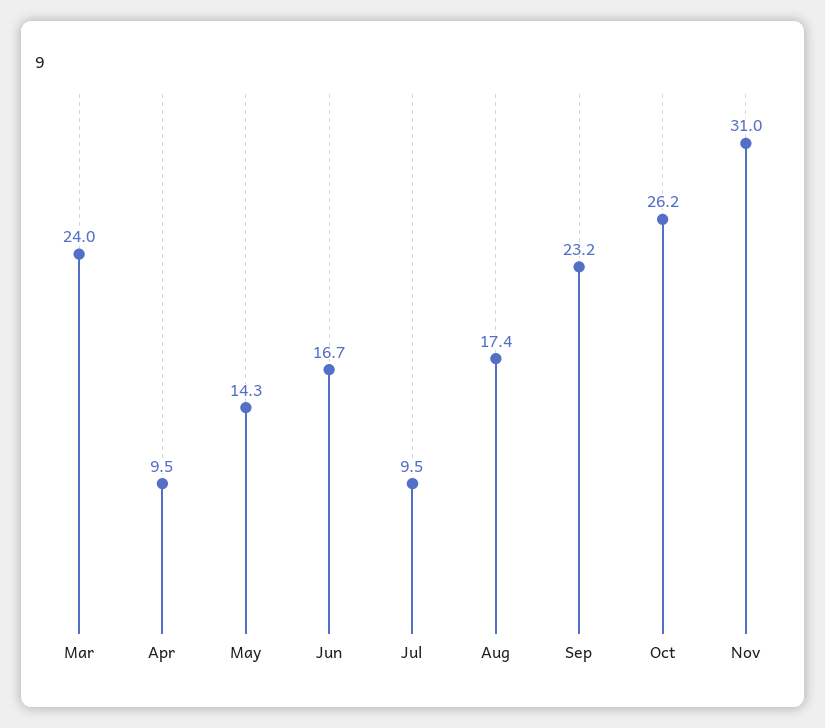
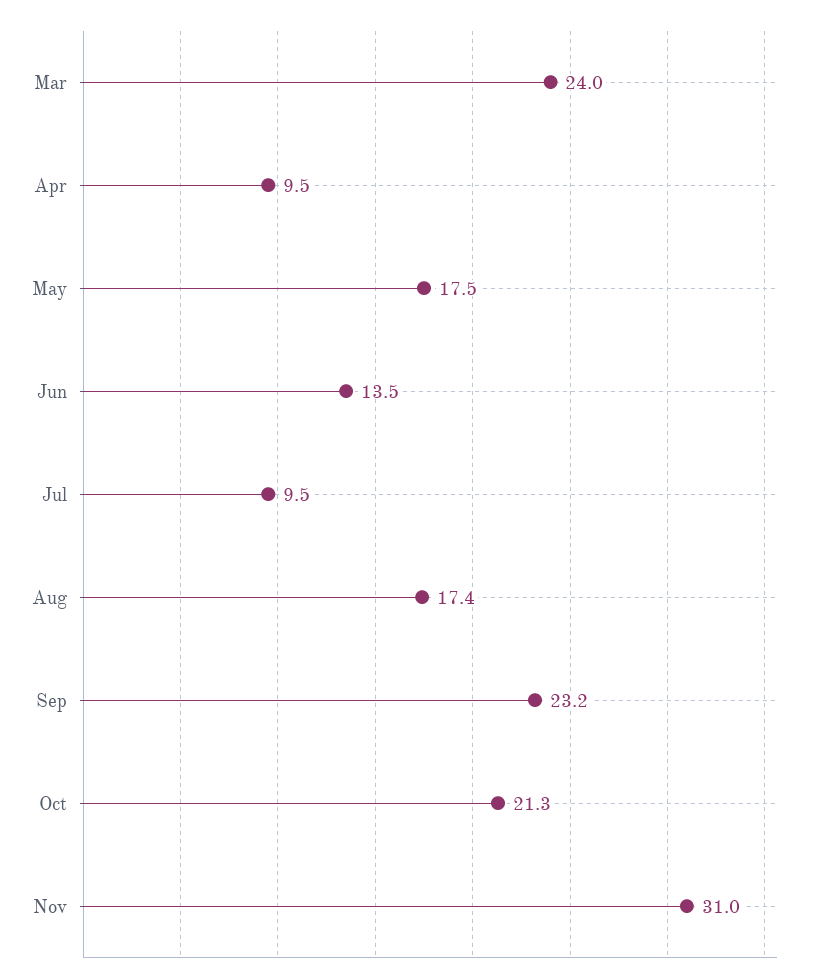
  {
    "Mar": 24,
    "Apr": 9.5,
-   "May": 14.3,
+   "May": 17.5,
-   "Jun": 16.7,
+   "Jun": 13.5,
    "Jul": 9.5,
    "Aug": 17.4,
    "Sep": 23.2,
-   "Oct": 26.2,
+   "Oct": 21.3,
    "Nov": 31
  }

